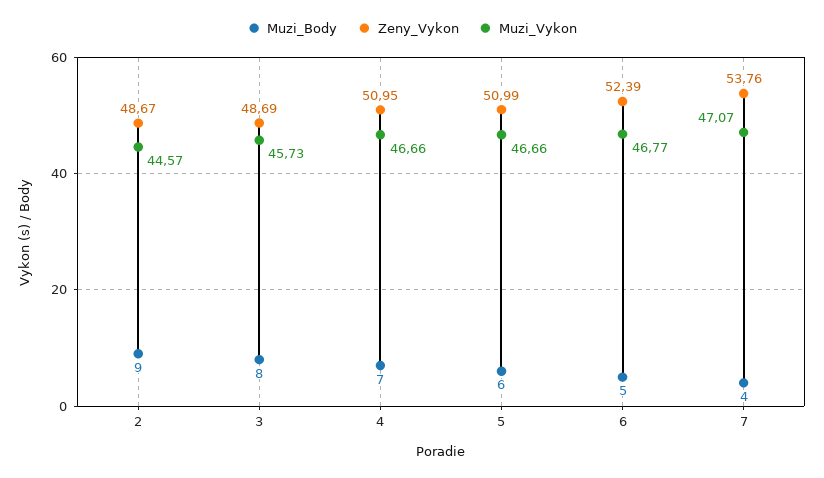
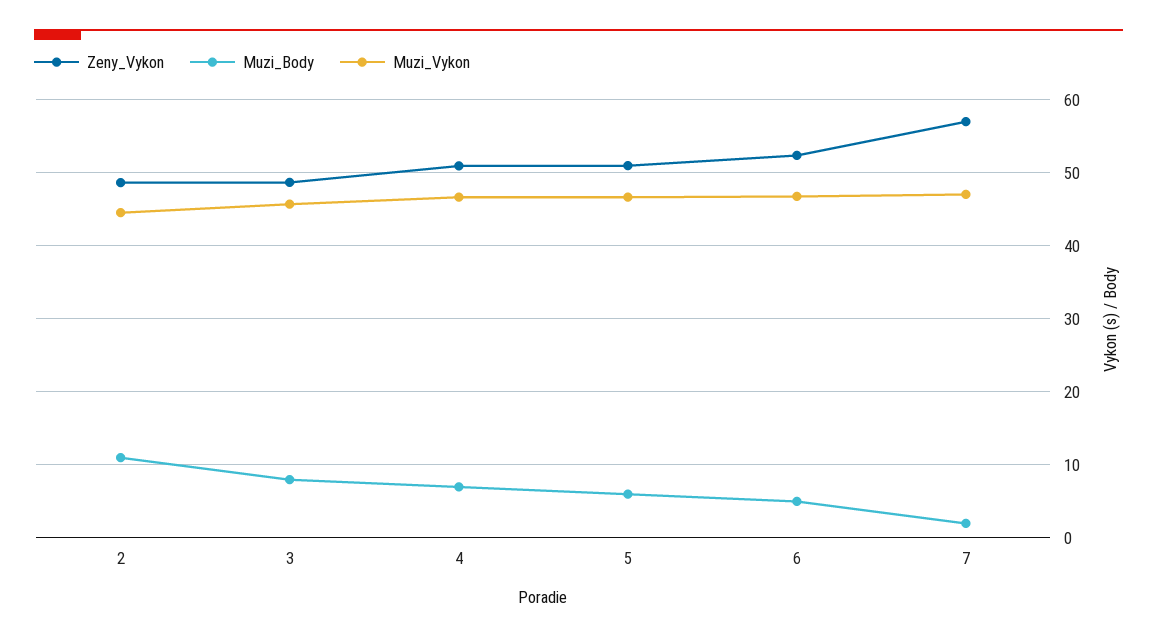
  {
    "Muzi_Body": {
-     "2": 9,
+     "2": 11,
      "3": 8,
      "4": 7,
      "5": 6,
      "6": 5,
-     "7": 4
+     "7": 2
    },
    "Zeny_Vykon": {
      "2": 48.67,
      "3": 48.69,
      "4": 50.95,
      "5": 50.99,
      "6": 52.39,
-     "7": 53.76
+     "7": 57
    },
    "Muzi_Vykon": {
      "2": 44.57,
      "3": 45.73,
      "4": 46.66,
      "5": 46.66,
      "6": 46.77,
      "7": 47.07
    }
  }

